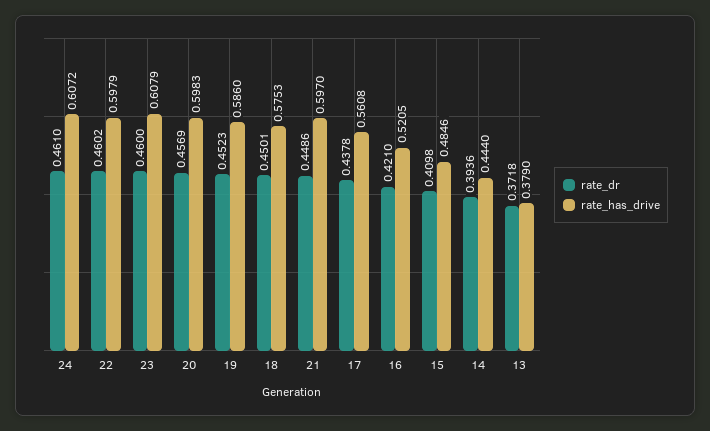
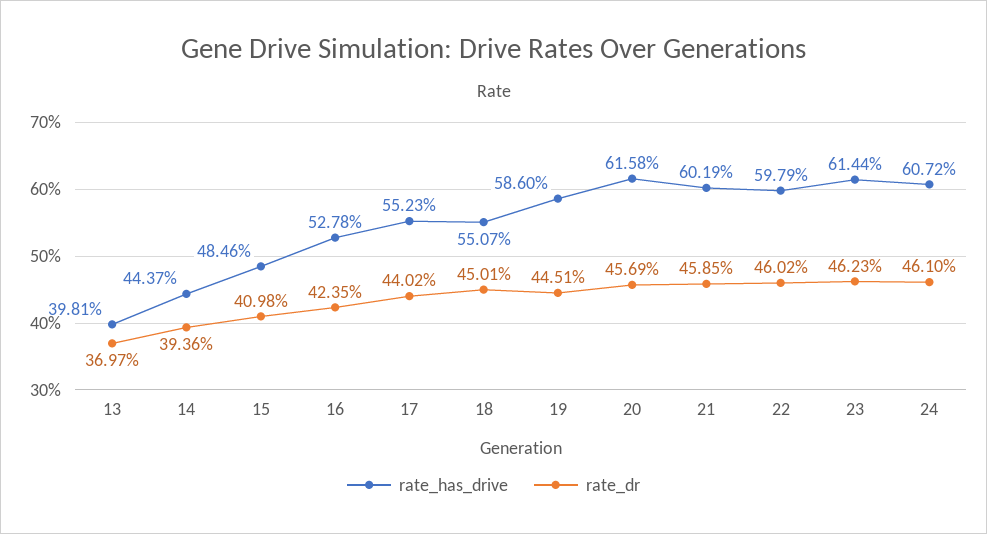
  {
    "rate_dr": {
      "24": 0.461,
      "22": 0.4602,
-     "23": 0.46,
+     "23": 0.4623,
      "20": 0.4569,
-     "19": 0.4523,
+     "19": 0.4451,
      "18": 0.4501,
-     "21": 0.4486,
+     "21": 0.4585,
-     "17": 0.4378,
+     "17": 0.4402,
-     "16": 0.421,
+     "16": 0.4235,
      "15": 0.4098,
      "14": 0.3936,
-     "13": 0.3718
+     "13": 0.3697
    },
    "rate_has_drive": {
      "24": 0.6072,
      "22": 0.5979,
-     "23": 0.6079,
+     "23": 0.6144,
-     "20": 0.5983,
+     "20": 0.6158,
      "19": 0.586,
-     "18": 0.5753,
+     "18": 0.5507,
-     "21": 0.597,
+     "21": 0.6019,
-     "17": 0.5608,
+     "17": 0.5523,
-     "16": 0.5205,
+     "16": 0.5278,
      "15": 0.4846,
-     "14": 0.444,
+     "14": 0.4437,
-     "13": 0.379
+     "13": 0.3981
    }
  }

